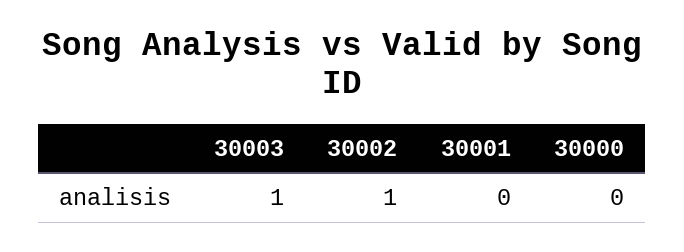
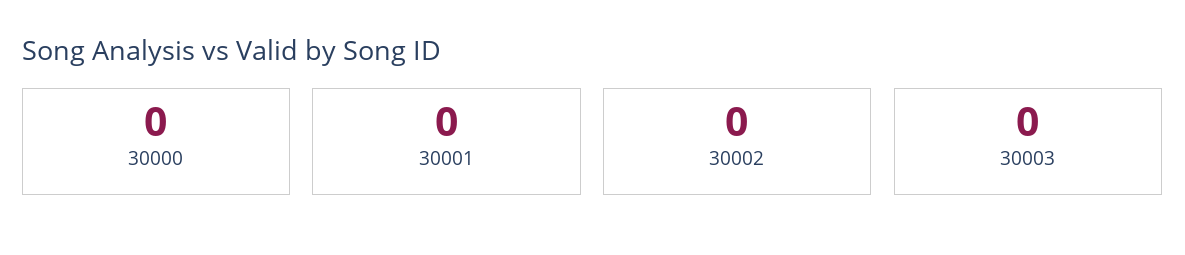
  {
-   "30003": 1,
+   "30003": 0,
-   "30002": 1,
+   "30002": 0,
    "30001": 0,
    "30000": 0
  }

